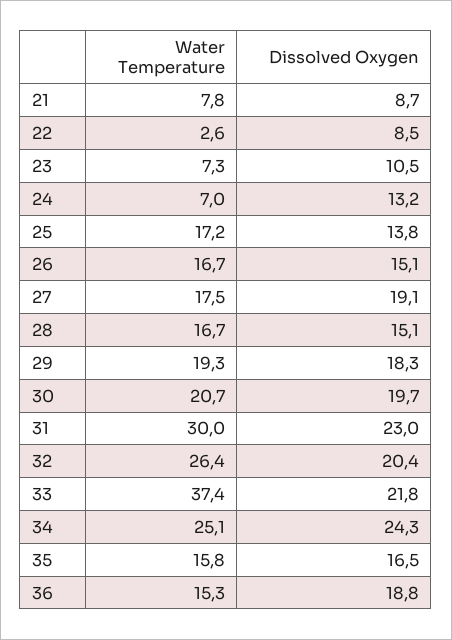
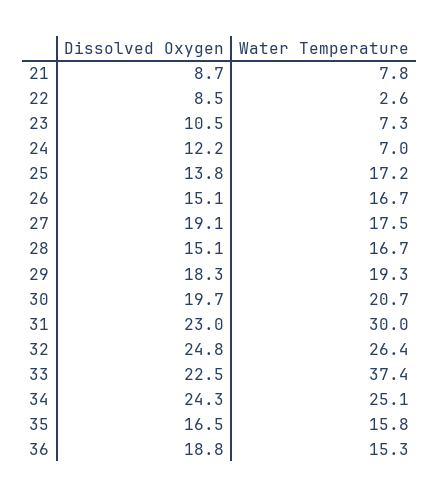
  {
    "Water Temperature": {
      "21": 7.8,
      "22": 2.6,
      "23": 7.3,
      "24": 7,
      "25": 17.2,
      "26": 16.7,
      "27": 17.5,
      "28": 16.7,
      "29": 19.3,
      "30": 20.7,
      "31": 30,
      "32": 26.4,
      "33": 37.4,
      "34": 25.1,
      "35": 15.8,
      "36": 15.3
    },
    "Dissolved Oxygen": {
      "21": 8.7,
      "22": 8.5,
      "23": 10.5,
-     "24": 13.2,
+     "24": 12.2,
      "25": 13.8,
      "26": 15.1,
      "27": 19.1,
      "28": 15.1,
      "29": 18.3,
      "30": 19.7,
      "31": 23,
-     "32": 20.4,
+     "32": 24.8,
-     "33": 21.8,
+     "33": 22.5,
      "34": 24.3,
      "35": 16.5,
      "36": 18.8
    }
  }

